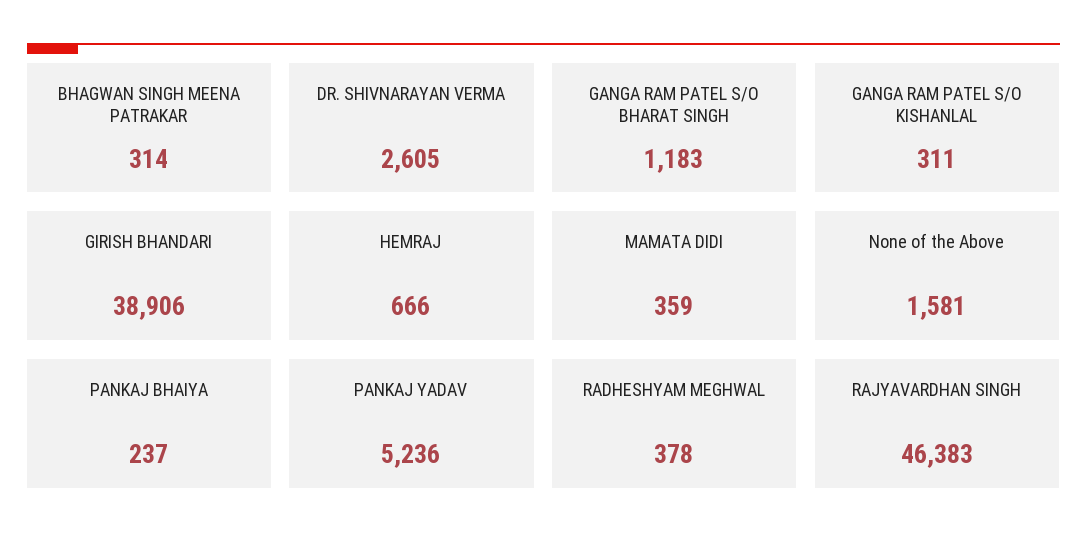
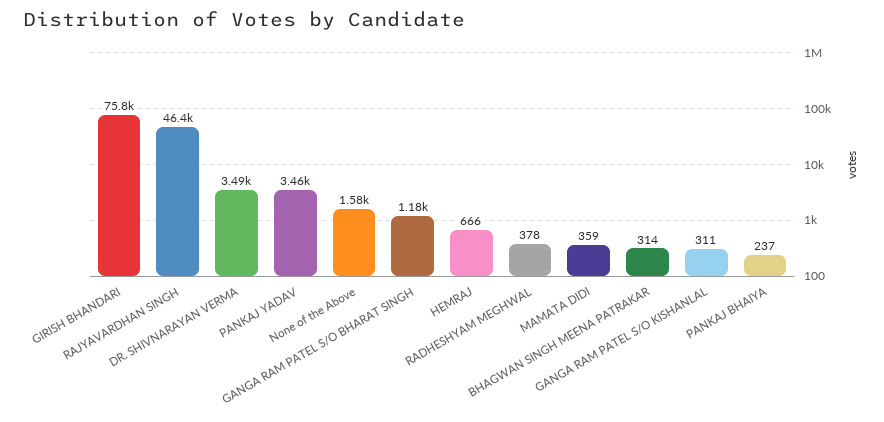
  {
    "BHAGWAN SINGH MEENA PATRAKAR": 314,
-   "DR. SHIVNARAYAN VERMA": 2605,
+   "DR. SHIVNARAYAN VERMA": 3490,
    "GANGA RAM PATEL S/O BHARAT SINGH": 1183,
    "GANGA RAM PATEL S/O KISHANLAL": 311,
-   "GIRISH BHANDARI": 38906,
+   "GIRISH BHANDARI": 75800,
    "HEMRAJ": 666,
    "MAMATA DIDI": 359,
    "None of the Above": 1581,
    "PANKAJ BHAIYA": 237,
-   "PANKAJ YADAV": 5236,
+   "PANKAJ YADAV": 3460,
    "RADHESHYAM MEGHWAL": 378,
    "RAJYAVARDHAN SINGH": 46383
  }

